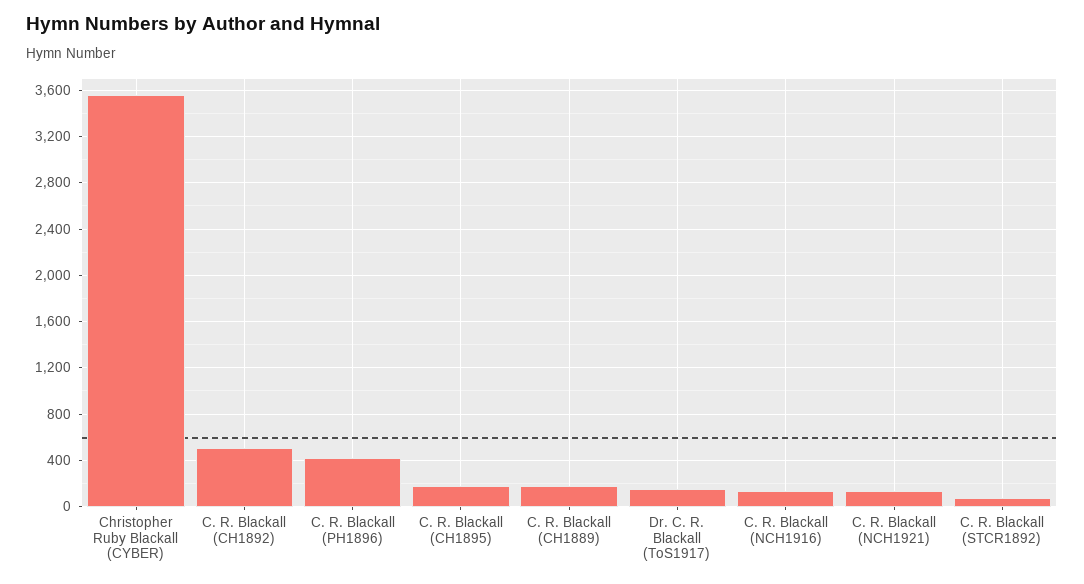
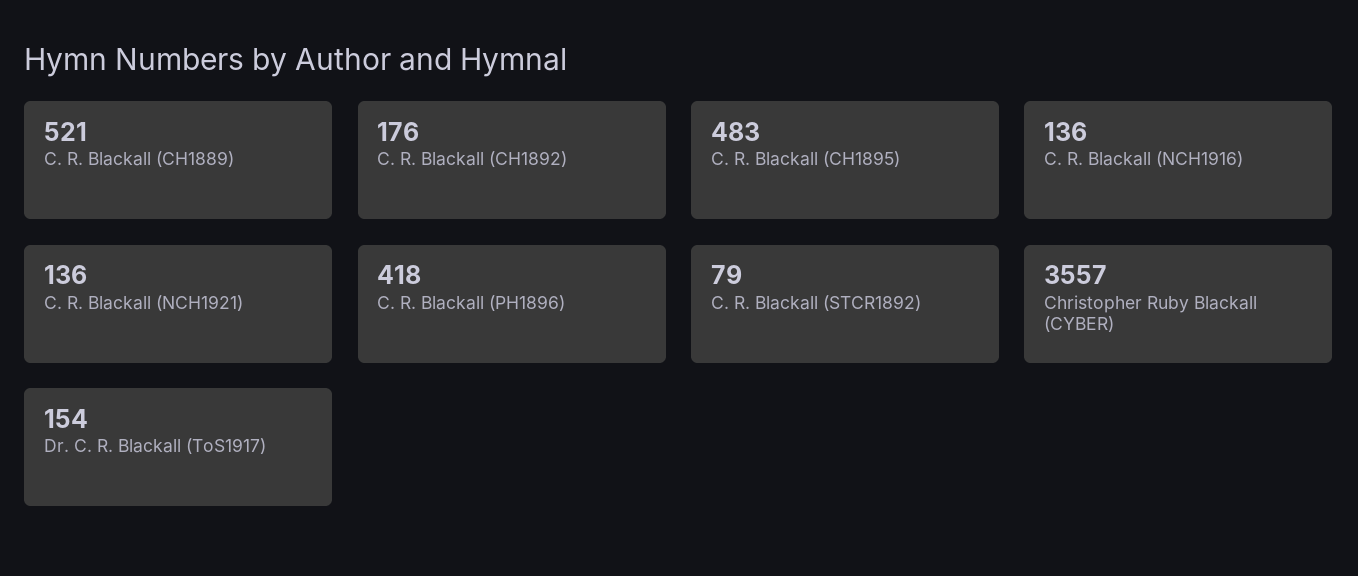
  {
    "Christopher Ruby Blackall (CYBER)": 3557,
-   "C. R. Blackall (CH1892)": 500,
+   "C. R. Blackall (CH1892)": 176,
    "C. R. Blackall (PH1896)": 418,
-   "C. R. Blackall (CH1895)": 200,
+   "C. R. Blackall (CH1895)": 483,
-   "C. R. Blackall (CH1889)": 200,
+   "C. R. Blackall (CH1889)": 521,
    "Dr. C. R. Blackall (ToS1917)": 154,
    "C. R. Blackall (NCH1916)": 136,
    "C. R. Blackall (NCH1921)": 136,
    "C. R. Blackall (STCR1892)": 79
  }

